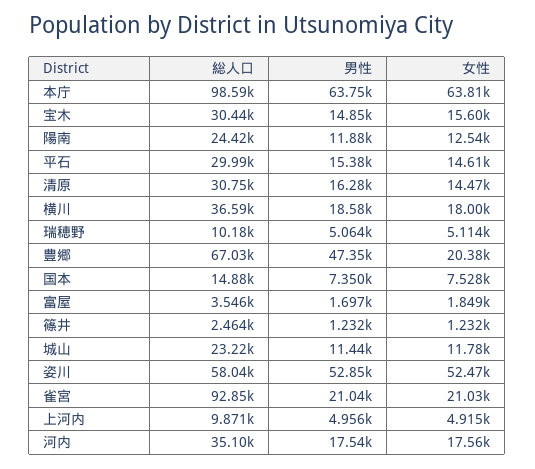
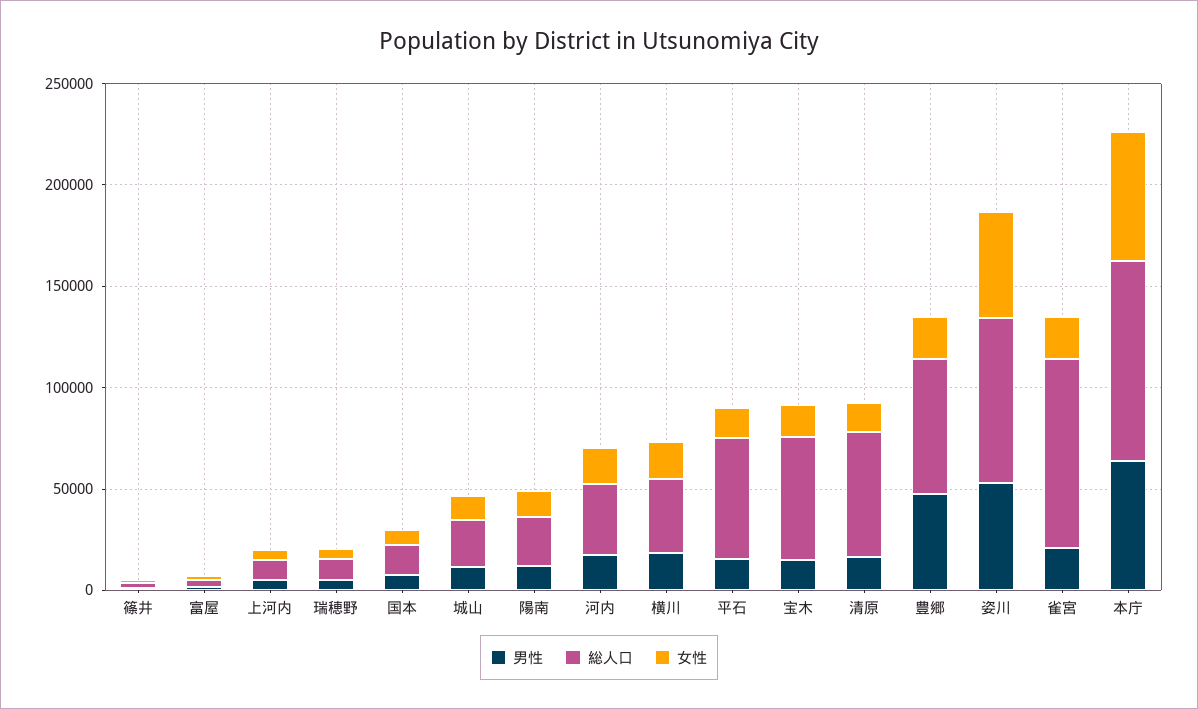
  {
    "総人口": {
      "本庁": 98590,
-     "宝木": 30440,
+     "宝木": 60000,
      "陽南": 24420,
-     "平石": 29990,
+     "平石": 60000,
-     "清原": 30750,
+     "清原": 60000,
      "横川": 36590,
      "瑞穂野": 10180,
      "豊郷": 67030,
      "国本": 14880,
      "富屋": 3546,
      "篠井": 2464,
      "城山": 23220,
-     "姿川": 58040,
+     "姿川": 80000,
      "雀宮": 92850,
      "上河内": 9871,
      "河内": 35100
    },
    "男性": {
      "本庁": 63750,
      "宝木": 14850,
      "陽南": 11880,
      "平石": 15380,
      "清原": 16280,
      "横川": 18580,
      "瑞穂野": 5064,
      "豊郷": 47350,
      "国本": 7350,
      "富屋": 1697,
      "篠井": 1232,
      "城山": 11440,
      "姿川": 52850,
      "雀宮": 21040,
      "上河内": 4956,
      "河内": 17540
    },
    "女性": {
      "本庁": 63810,
      "宝木": 15600,
      "陽南": 12540,
      "平石": 14610,
      "清原": 14470,
      "横川": 18000,
      "瑞穂野": 5114,
      "豊郷": 20380,
      "国本": 7528,
      "富屋": 1849,
      "篠井": 1232,
      "城山": 11780,
      "姿川": 52470,
      "雀宮": 21030,
      "上河内": 4915,
      "河内": 17560
    }
  }

